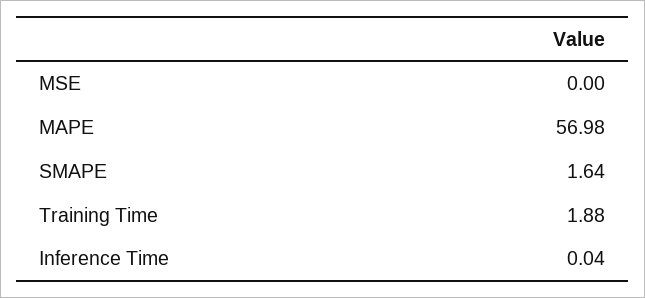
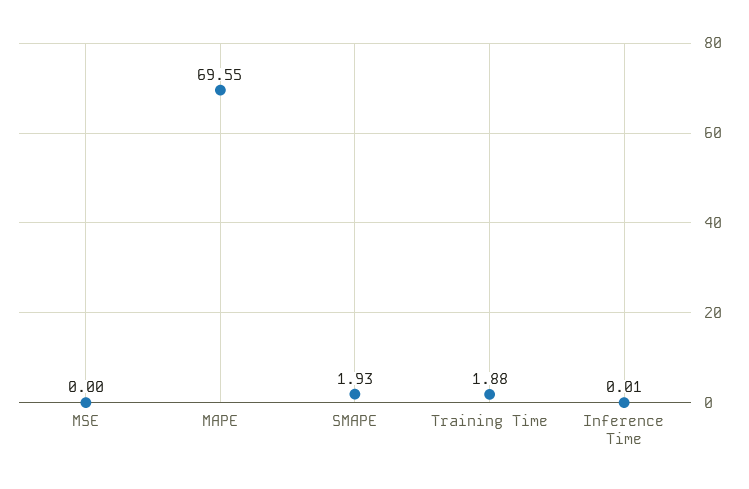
  {
    "MSE": 0,
-   "MAPE": 56.98,
+   "MAPE": 69.55,
-   "SMAPE": 1.64,
+   "SMAPE": 1.93,
    "Training Time": 1.88,
-   "Inference Time": 0.04
+   "Inference Time": 0.01
  }

